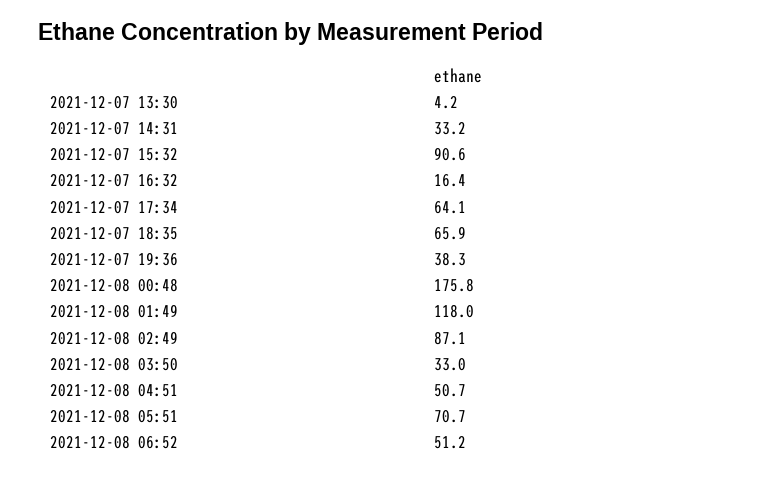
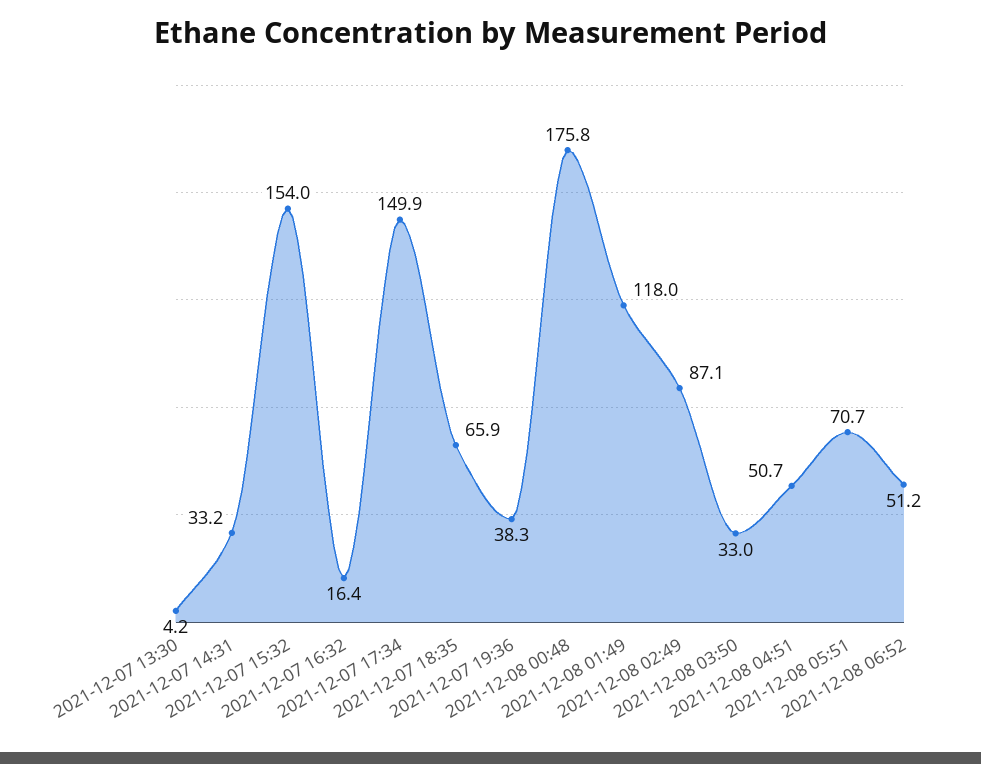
  {
    "2021-12-07 13:30": 4.2,
    "2021-12-07 14:31": 33.2,
-   "2021-12-07 15:32": 90.6,
+   "2021-12-07 15:32": 154,
    "2021-12-07 16:32": 16.4,
-   "2021-12-07 17:34": 64.1,
+   "2021-12-07 17:34": 149.9,
    "2021-12-07 18:35": 65.9,
    "2021-12-07 19:36": 38.3,
    "2021-12-08 00:48": 175.8,
    "2021-12-08 01:49": 118,
    "2021-12-08 02:49": 87.1,
    "2021-12-08 03:50": 33,
    "2021-12-08 04:51": 50.7,
    "2021-12-08 05:51": 70.7,
    "2021-12-08 06:52": 51.2
  }

